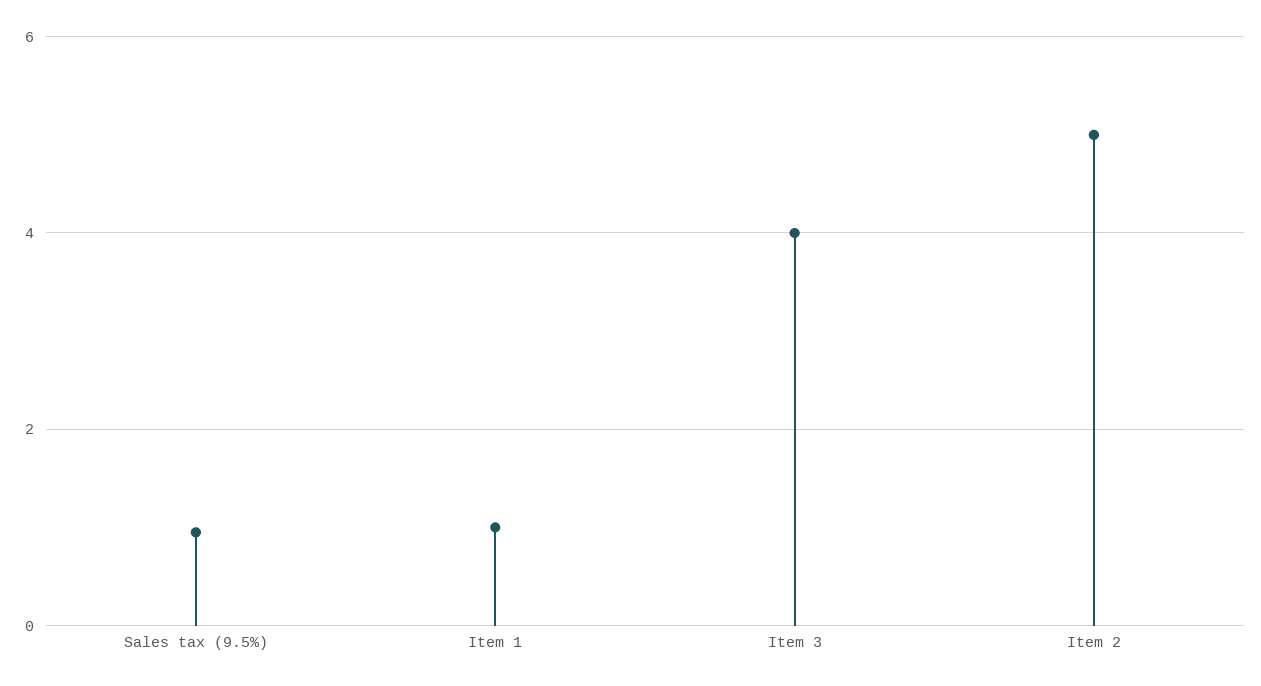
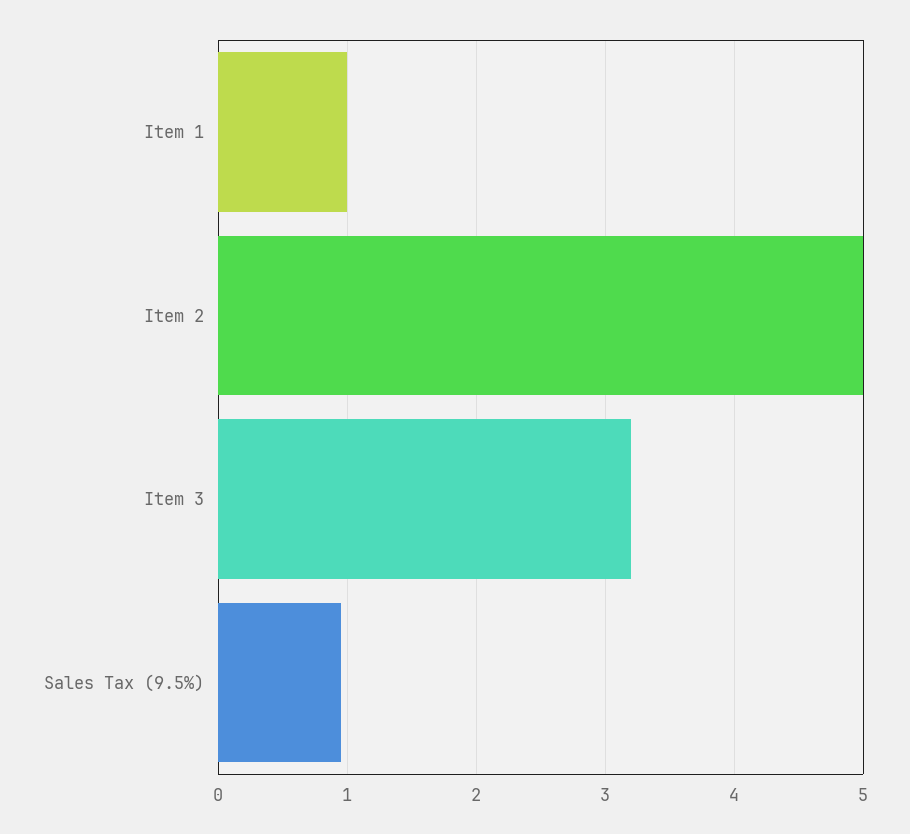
  {
    "Sales tax (9.5%)": 1,
    "Item 1": 1,
-   "Item 3": 4,
+   "Item 3": 3.2,
    "Item 2": 5
  }

